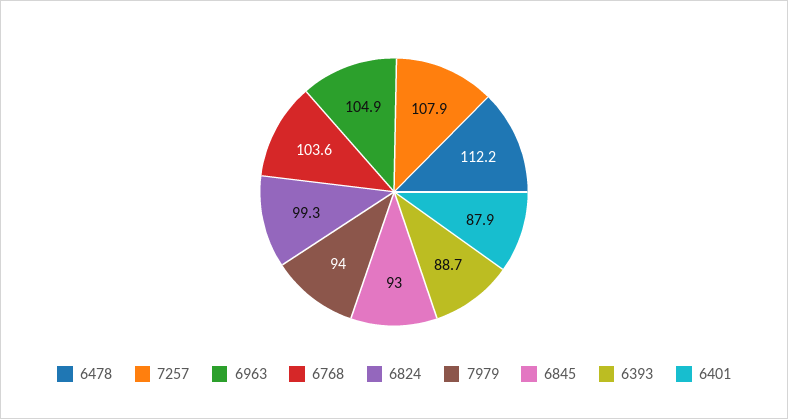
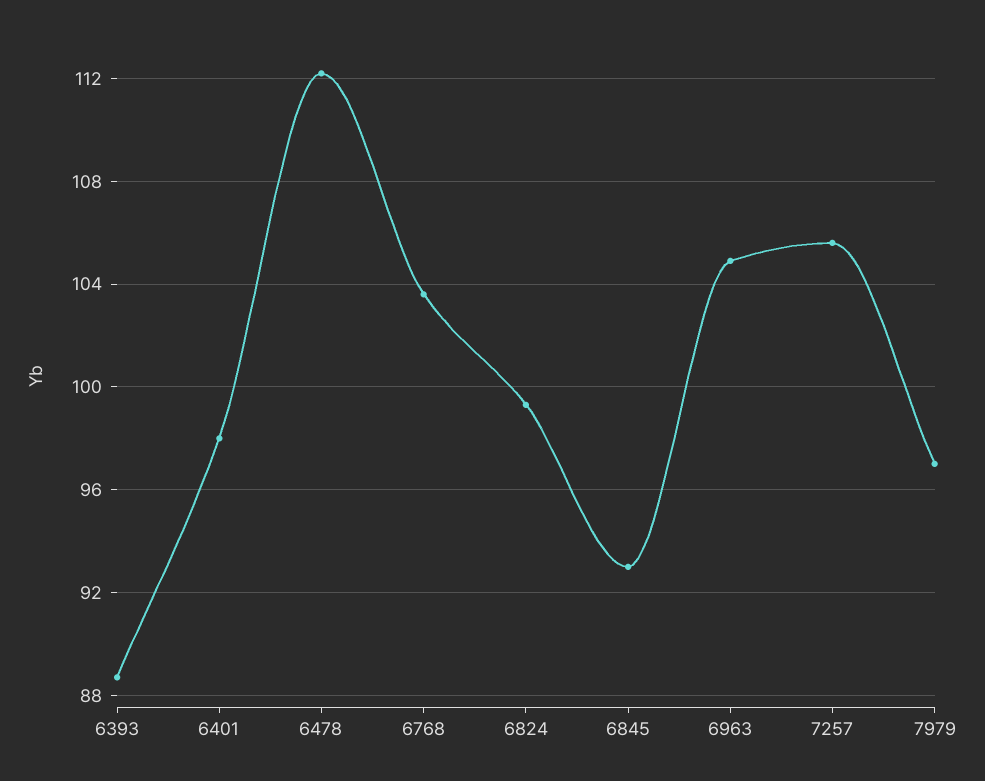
  {
    "6478": 112.2,
-   "7257": 107.9,
+   "7257": 105.5,
    "6963": 104.9,
    "6768": 103.6,
    "6824": 99.3,
-   "7979": 94,
+   "7979": 97,
    "6845": 93,
    "6393": 88.7,
-   "6401": 87.9
+   "6401": 98
  }

